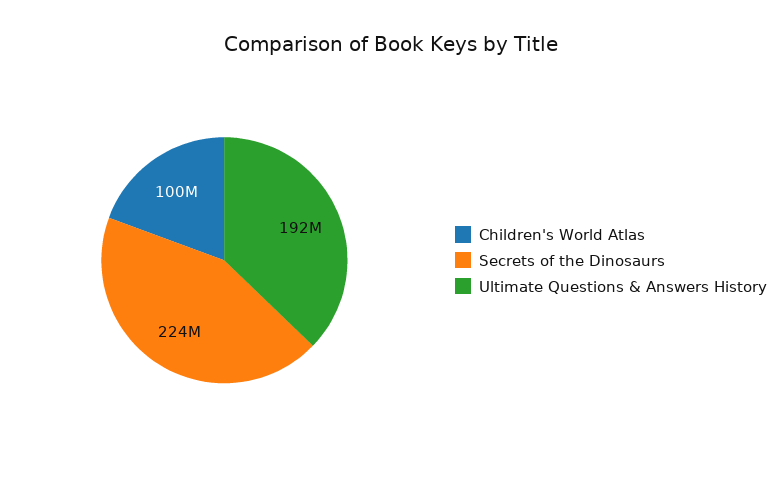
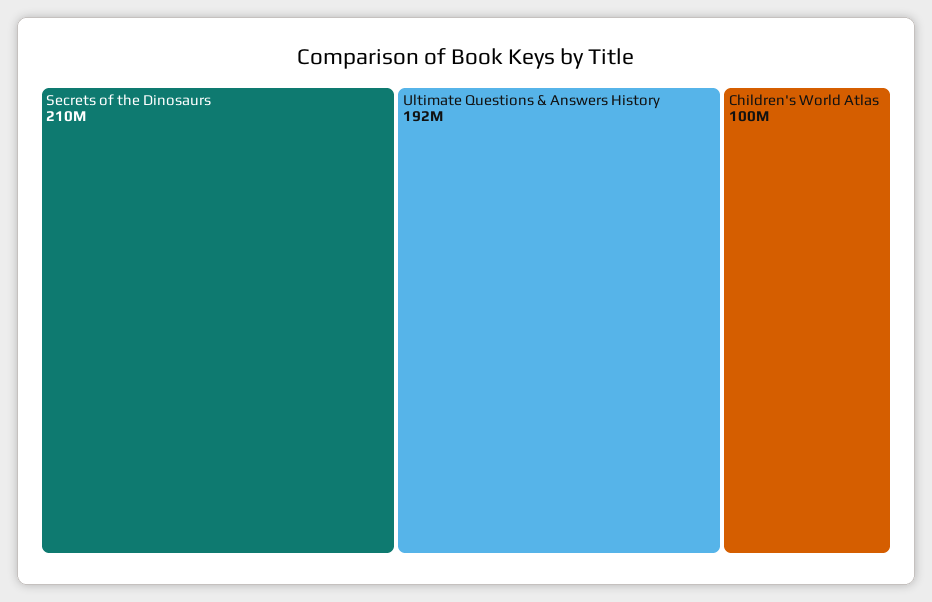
  {
    "Children's World Atlas": 100000000,
-   "Secrets of the Dinosaurs": 224000000,
+   "Secrets of the Dinosaurs": 210000000,
    "Ultimate Questions & Answers History": 192000000
  }

